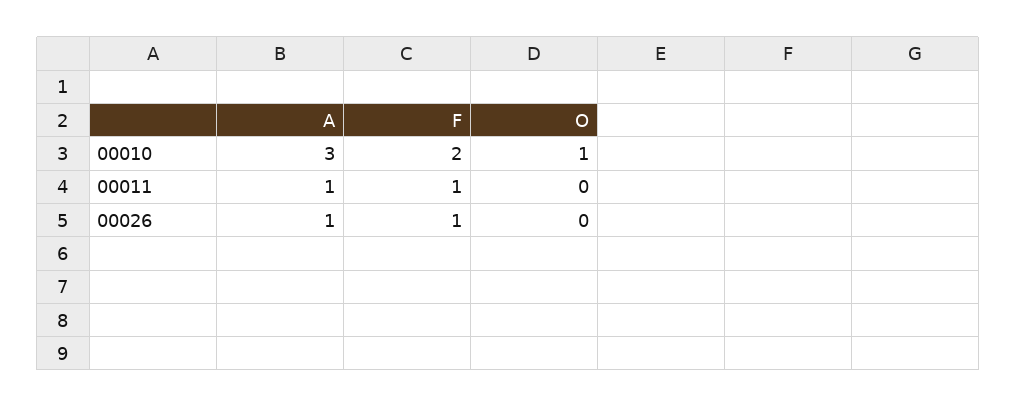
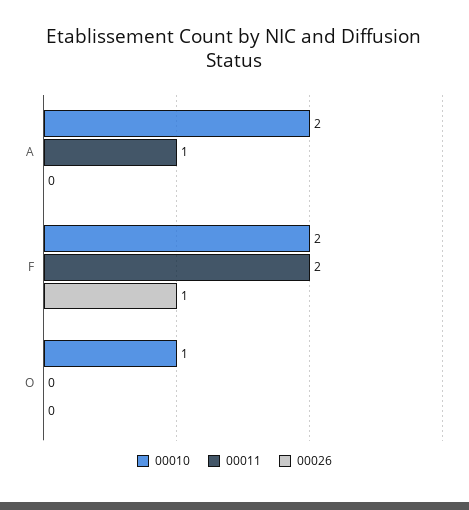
  {
    "00010": {
-     "A": 3,
+     "A": 2,
      "F": 2,
      "O": 1
    },
    "00011": {
      "A": 1,
-     "F": 1,
+     "F": 2,
      "O": 0
    },
    "00026": {
-     "A": 1,
+     "A": 0,
      "F": 1,
      "O": 0
    }
  }

